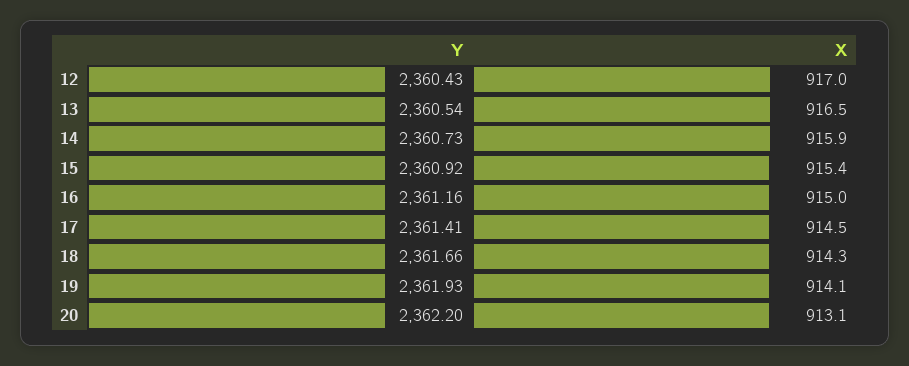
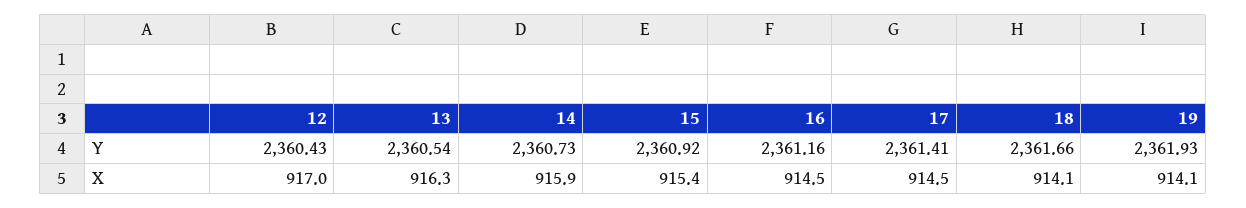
  {
    "Y": {
      "12": 2360.43,
      "13": 2360.54,
      "14": 2360.73,
      "15": 2360.92,
      "16": 2361.16,
      "17": 2361.41,
      "18": 2361.66,
-     "19": 2361.93,
+     "19": 2361.93
-     "20": 2362.2
    },
    "X": {
      "12": 917,
-     "13": 916.5,
+     "13": 916.3,
      "14": 915.9,
      "15": 915.4,
-     "16": 915,
+     "16": 914.5,
      "17": 914.5,
-     "18": 914.3,
+     "18": 914.1,
-     "19": 914.1,
+     "19": 914.1
-     "20": 913.1
    }
  }

